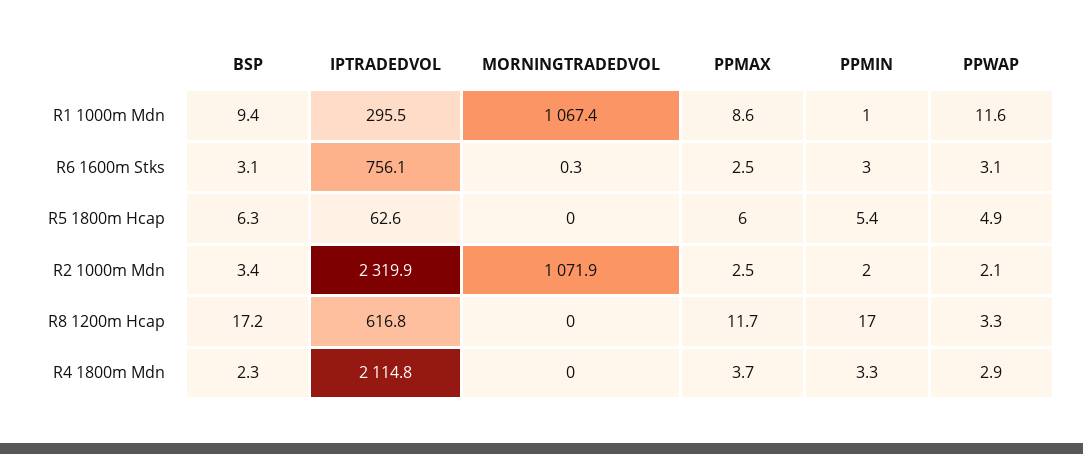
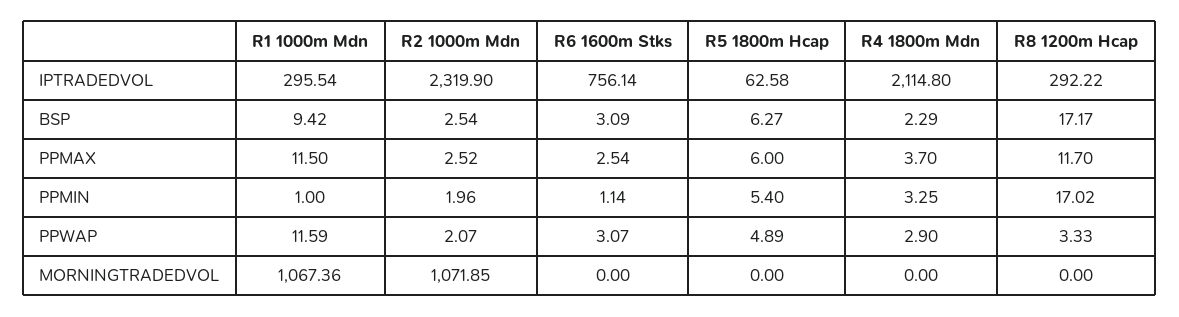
  {
    "BSP": {
      "R1 1000m Mdn": 9.42,
      "R6 1600m Stks": 3.09,
      "R5 1800m Hcap": 6.27,
-     "R2 1000m Mdn": 3.4,
+     "R2 1000m Mdn": 2.54,
      "R8 1200m Hcap": 17.17,
      "R4 1800m Mdn": 2.29
    },
    "IPTRADEDVOL": {
      "R1 1000m Mdn": 295.54,
      "R6 1600m Stks": 756.14,
      "R5 1800m Hcap": 62.58,
      "R2 1000m Mdn": 2319.9,
-     "R8 1200m Hcap": 616.8,
+     "R8 1200m Hcap": 292.22,
      "R4 1800m Mdn": 2114.8
    },
    "MORNINGTRADEDVOL": {
      "R1 1000m Mdn": 1067.36,
-     "R6 1600m Stks": 0.3,
+     "R6 1600m Stks": 0,
      "R5 1800m Hcap": 0,
      "R2 1000m Mdn": 1071.85,
      "R8 1200m Hcap": 0,
      "R4 1800m Mdn": 0
    },
    "PPMAX": {
-     "R1 1000m Mdn": 8.6,
+     "R1 1000m Mdn": 11.5,
      "R6 1600m Stks": 2.54,
      "R5 1800m Hcap": 6,
      "R2 1000m Mdn": 2.52,
      "R8 1200m Hcap": 11.7,
      "R4 1800m Mdn": 3.7
    },
    "PPMIN": {
      "R1 1000m Mdn": 1,
-     "R6 1600m Stks": 3,
+     "R6 1600m Stks": 1.14,
      "R5 1800m Hcap": 5.4,
      "R2 1000m Mdn": 1.96,
      "R8 1200m Hcap": 17.02,
      "R4 1800m Mdn": 3.25
    },
    "PPWAP": {
      "R1 1000m Mdn": 11.59,
      "R6 1600m Stks": 3.07,
      "R5 1800m Hcap": 4.89,
      "R2 1000m Mdn": 2.07,
      "R8 1200m Hcap": 3.33,
      "R4 1800m Mdn": 2.9
    }
  }

